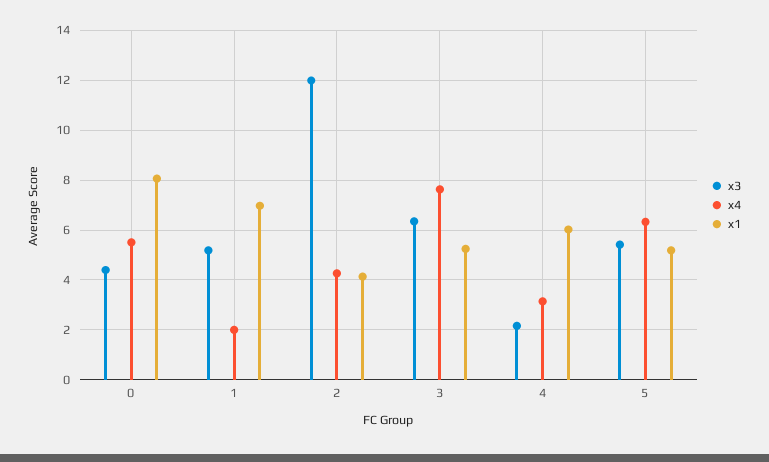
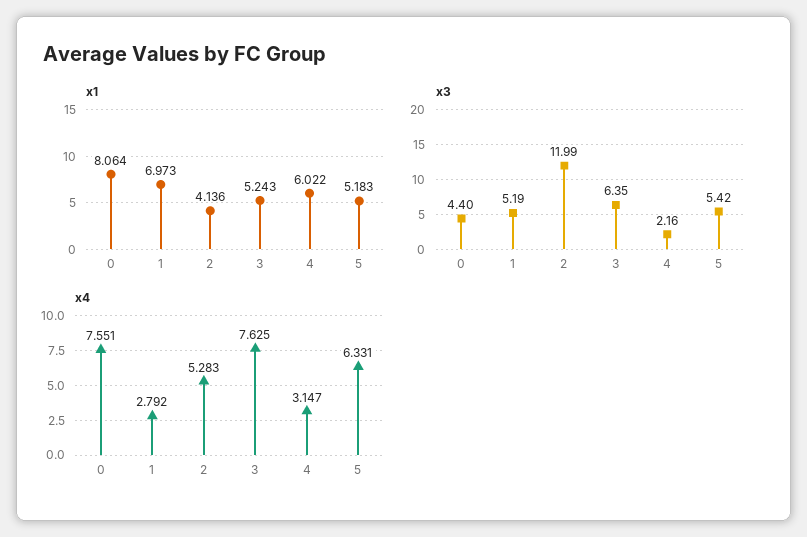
  {
    "x3": {
      "0": 4.4,
      "1": 5.19,
      "2": 11.99,
      "3": 6.35,
      "4": 2.16,
      "5": 5.42
    },
    "x4": {
-     "0": 5.5,
+     "0": 7.551,
-     "1": 2,
+     "1": 2.792,
-     "2": 4.25,
+     "2": 5.283,
      "3": 7.625,
      "4": 3.147,
      "5": 6.331
    },
    "x1": {
      "0": 8.064,
      "1": 6.973,
      "2": 4.136,
      "3": 5.243,
      "4": 6.022,
      "5": 5.183
    }
  }

